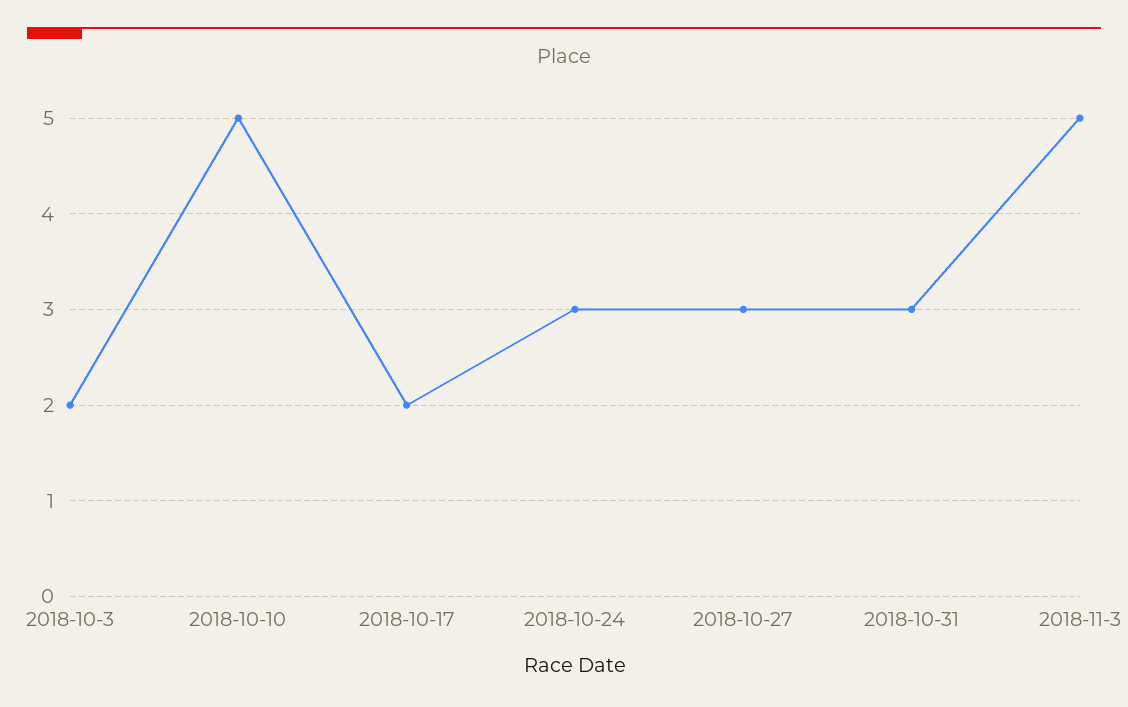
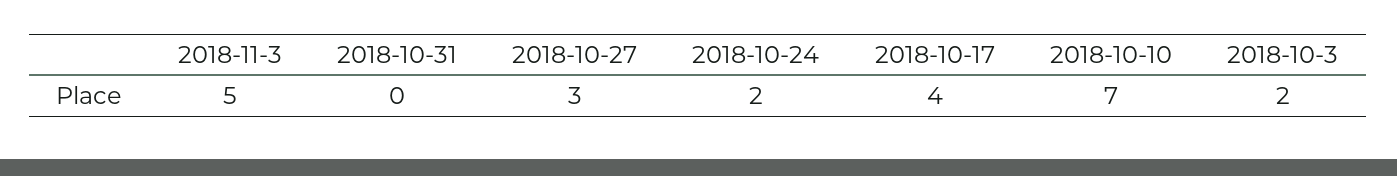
  {
    "2018-10-3": 2,
-   "2018-10-10": 5,
+   "2018-10-10": 7,
-   "2018-10-17": 2,
+   "2018-10-17": 4,
-   "2018-10-24": 3,
+   "2018-10-24": 2,
    "2018-10-27": 3,
-   "2018-10-31": 3,
+   "2018-10-31": 0,
    "2018-11-3": 5
  }

